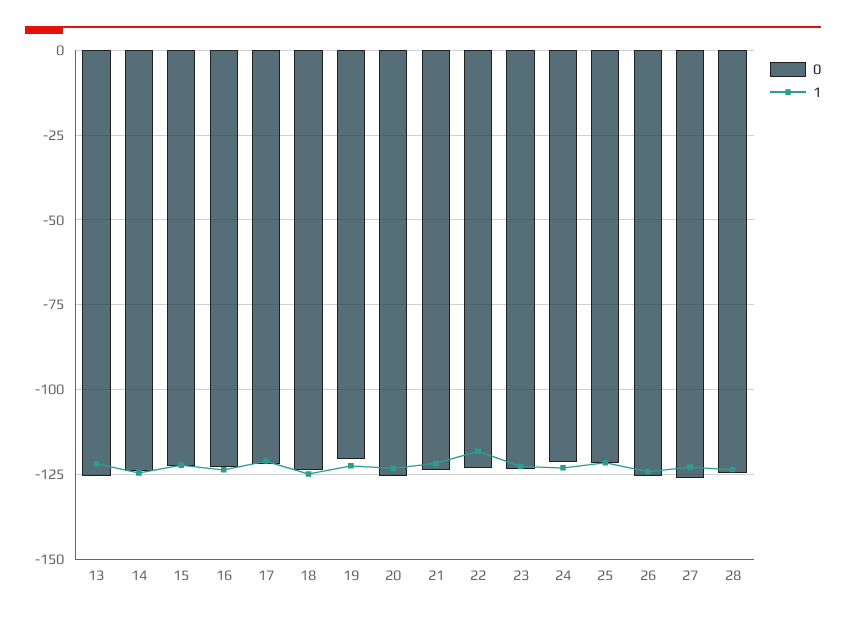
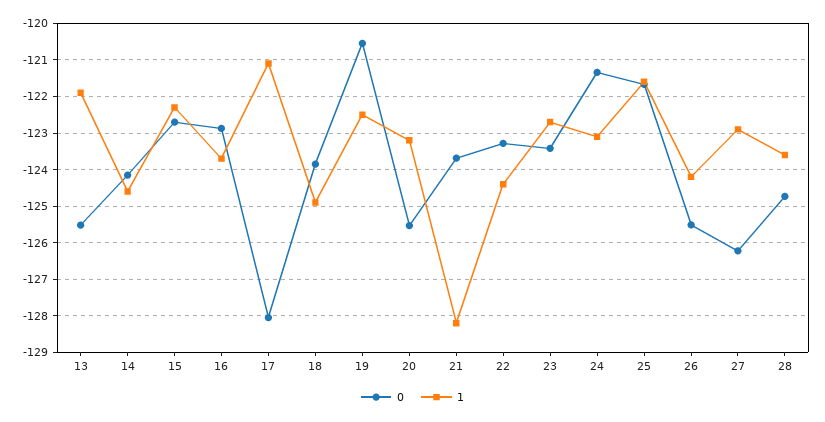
  {
    "0": {
      "13": -125.6,
      "14": -124.2,
      "15": -122.8,
      "16": -122.8,
-     "17": -122.5,
+     "17": -128,
      "18": -123.8,
      "19": -120.6,
      "20": -125.6,
      "21": -123.6,
      "22": -123.2,
      "23": -123.4,
      "24": -121.4,
      "25": -121.6,
      "26": -125.6,
      "27": -126.2,
      "28": -124.8
    },
    "1": {
      "13": -122,
      "14": -124.6,
      "15": -122.4,
      "16": -123.8,
      "17": -121.2,
      "18": -125,
      "19": -122.6,
      "20": -123.2,
-     "21": -122.5,
+     "21": -128.2,
-     "22": -117.5,
+     "22": -124.4,
      "23": -122.8,
      "24": -123.2,
      "25": -121.6,
      "26": -124.2,
      "27": -123,
      "28": -123.6
    }
  }

